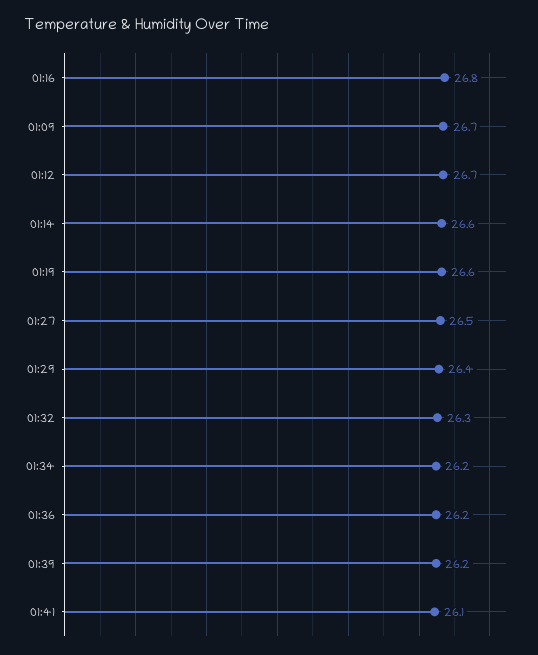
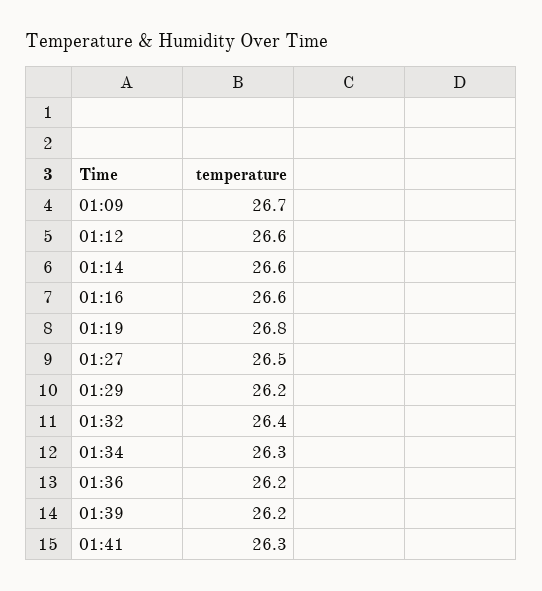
  {
-   "01:16": 26.8,
+   "01:16": 26.6,
    "01:09": 26.7,
-   "01:12": 26.7,
+   "01:12": 26.6,
    "01:14": 26.6,
-   "01:19": 26.6,
+   "01:19": 26.8,
    "01:27": 26.5,
-   "01:29": 26.4,
+   "01:29": 26.2,
-   "01:32": 26.3,
+   "01:32": 26.4,
-   "01:34": 26.2,
+   "01:34": 26.3,
    "01:36": 26.2,
    "01:39": 26.2,
-   "01:41": 26.1
+   "01:41": 26.3
  }

